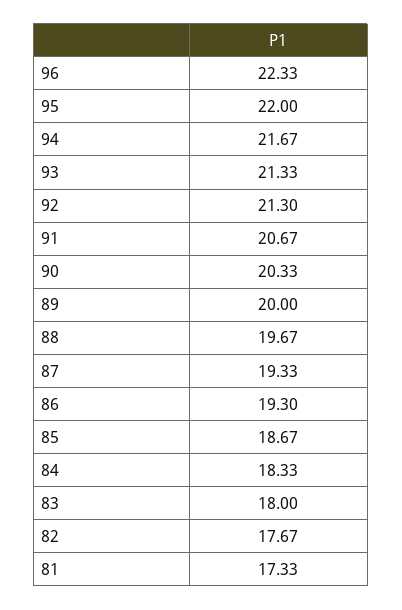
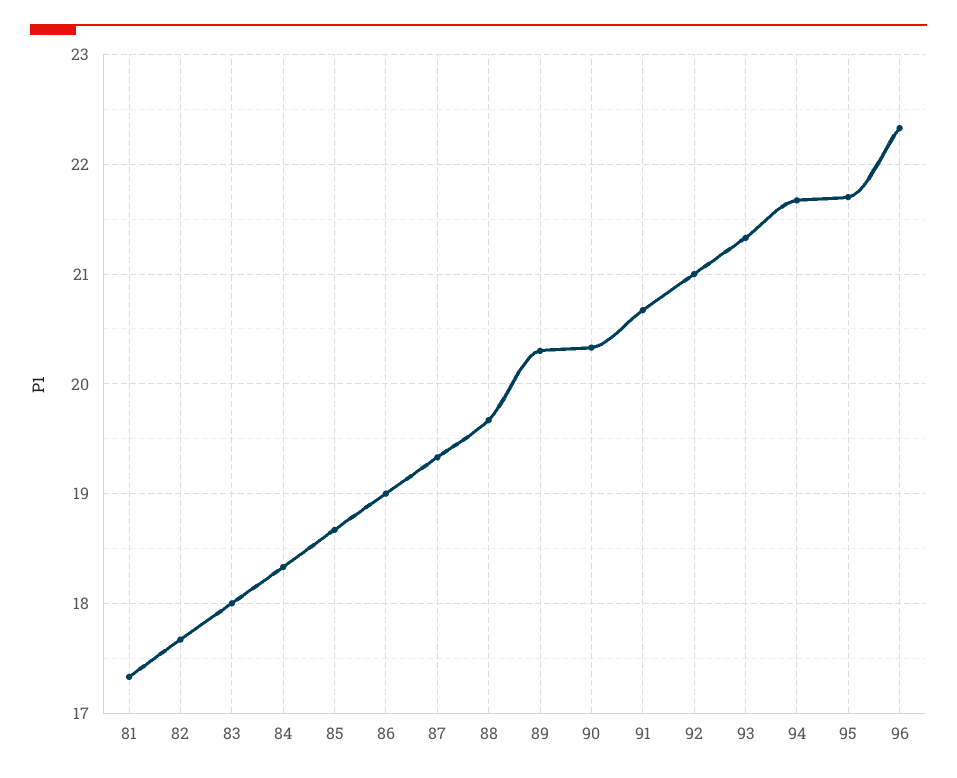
  {
    "96": 22.33,
-   "95": 22,
+   "95": 21.7,
    "94": 21.67,
    "93": 21.33,
-   "92": 21.3,
+   "92": 21,
    "91": 20.67,
    "90": 20.33,
-   "89": 20,
+   "89": 20.3,
    "88": 19.67,
    "87": 19.33,
-   "86": 19.3,
+   "86": 19,
    "85": 18.67,
    "84": 18.33,
    "83": 18,
    "82": 17.67,
    "81": 17.33
  }

